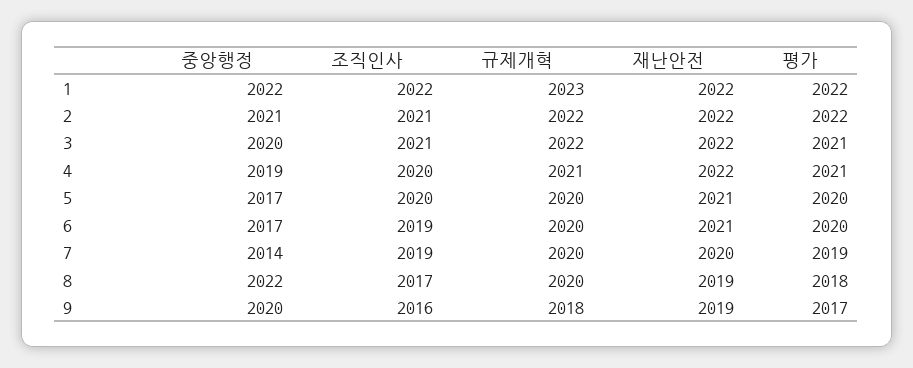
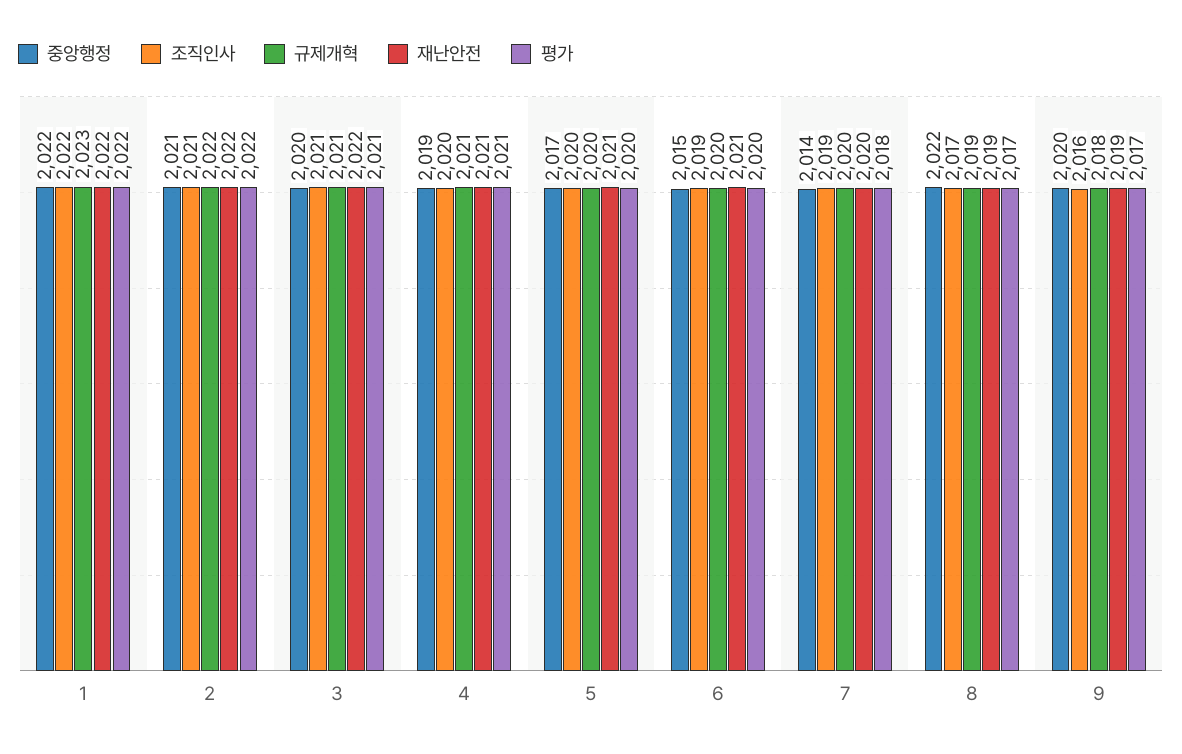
  {
    "중앙행정": {
      "1": 2022,
      "2": 2021,
      "3": 2020,
      "4": 2019,
      "5": 2017,
-     "6": 2017,
+     "6": 2015,
      "7": 2014,
      "8": 2022,
      "9": 2020
    },
    "조직인사": {
      "1": 2022,
      "2": 2021,
      "3": 2021,
      "4": 2020,
      "5": 2020,
      "6": 2019,
      "7": 2019,
      "8": 2017,
      "9": 2016
    },
    "규제개혁": {
      "1": 2023,
      "2": 2022,
-     "3": 2022,
+     "3": 2021,
      "4": 2021,
      "5": 2020,
      "6": 2020,
      "7": 2020,
-     "8": 2020,
+     "8": 2019,
      "9": 2018
    },
    "재난안전": {
      "1": 2022,
      "2": 2022,
      "3": 2022,
-     "4": 2022,
+     "4": 2021,
      "5": 2021,
      "6": 2021,
      "7": 2020,
      "8": 2019,
      "9": 2019
    },
    "평가": {
      "1": 2022,
      "2": 2022,
      "3": 2021,
      "4": 2021,
      "5": 2020,
      "6": 2020,
-     "7": 2019,
+     "7": 2018,
-     "8": 2018,
+     "8": 2017,
      "9": 2017
    }
  }

